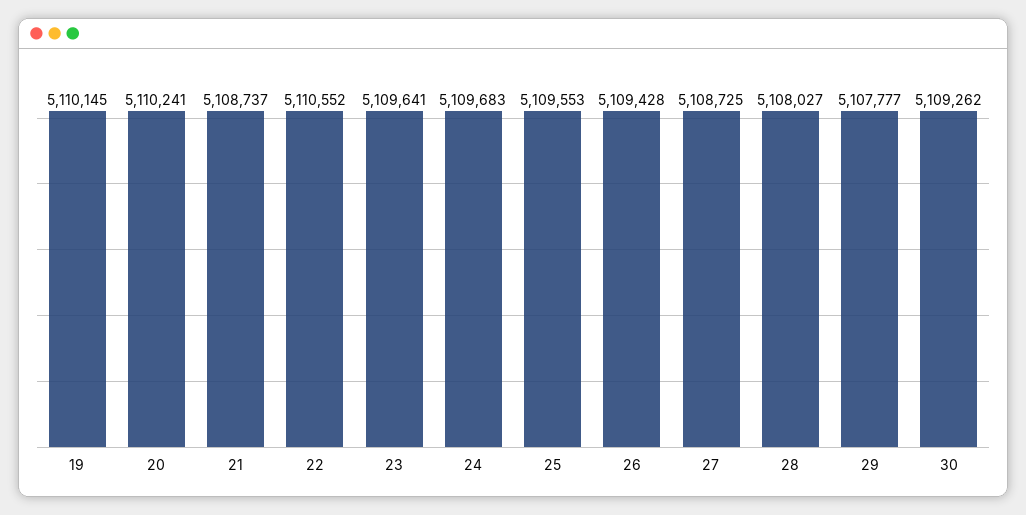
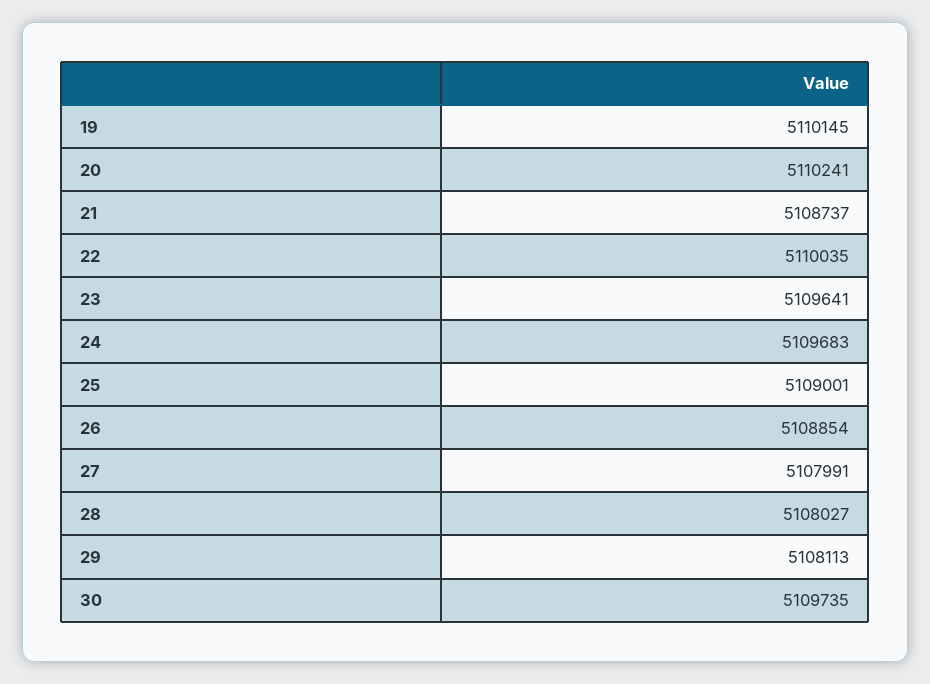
  {
    "19": 5110145,
    "20": 5110241,
    "21": 5108737,
-   "22": 5110552,
+   "22": 5110035,
    "23": 5109641,
    "24": 5109683,
-   "25": 5109553,
+   "25": 5109001,
-   "26": 5109428,
+   "26": 5108854,
-   "27": 5108725,
+   "27": 5107991,
    "28": 5108027,
-   "29": 5107777,
+   "29": 5108113,
-   "30": 5109262
+   "30": 5109735
  }

